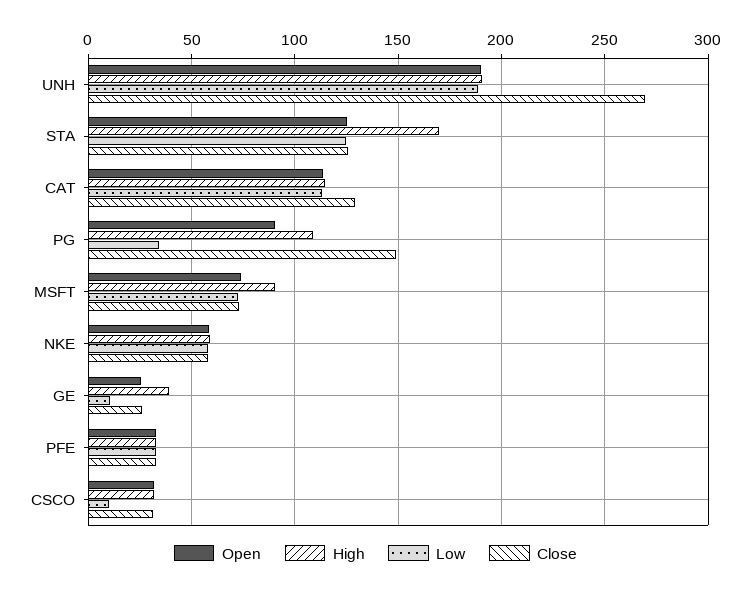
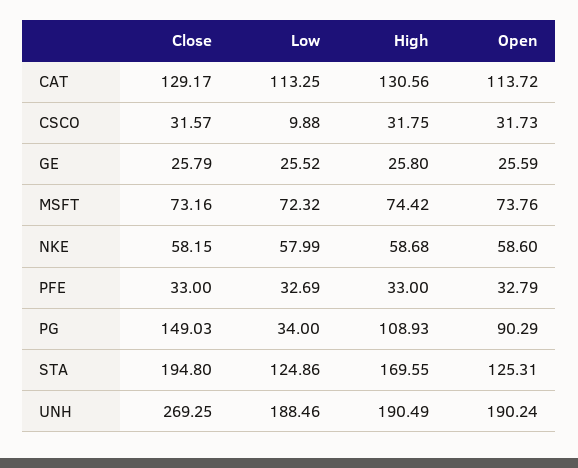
  {
    "Open": {
      "UNH": 190.24,
      "STA": 125.31,
      "CAT": 113.72,
      "PG": 90.29,
      "MSFT": 73.76,
      "NKE": 58.6,
      "GE": 25.59,
      "PFE": 32.79,
      "CSCO": 31.73
    },
    "High": {
      "UNH": 190.49,
      "STA": 169.55,
-     "CAT": 115,
+     "CAT": 130.56,
      "PG": 108.93,
-     "MSFT": 90,
+     "MSFT": 74.42,
      "NKE": 58.68,
-     "GE": 40,
+     "GE": 25.8,
      "PFE": 33,
      "CSCO": 31.75
    },
    "Low": {
      "UNH": 188.46,
      "STA": 124.86,
      "CAT": 113.25,
      "PG": 34,
      "MSFT": 72.32,
      "NKE": 57.99,
-     "GE": 10,
+     "GE": 25.52,
      "PFE": 32.69,
      "CSCO": 9.88
    },
    "Close": {
      "UNH": 269.25,
-     "STA": 125,
+     "STA": 194.8,
      "CAT": 129.17,
      "PG": 149.03,
      "MSFT": 73.16,
      "NKE": 58.15,
      "GE": 25.79,
      "PFE": 33,
      "CSCO": 31.57
    }
  }

